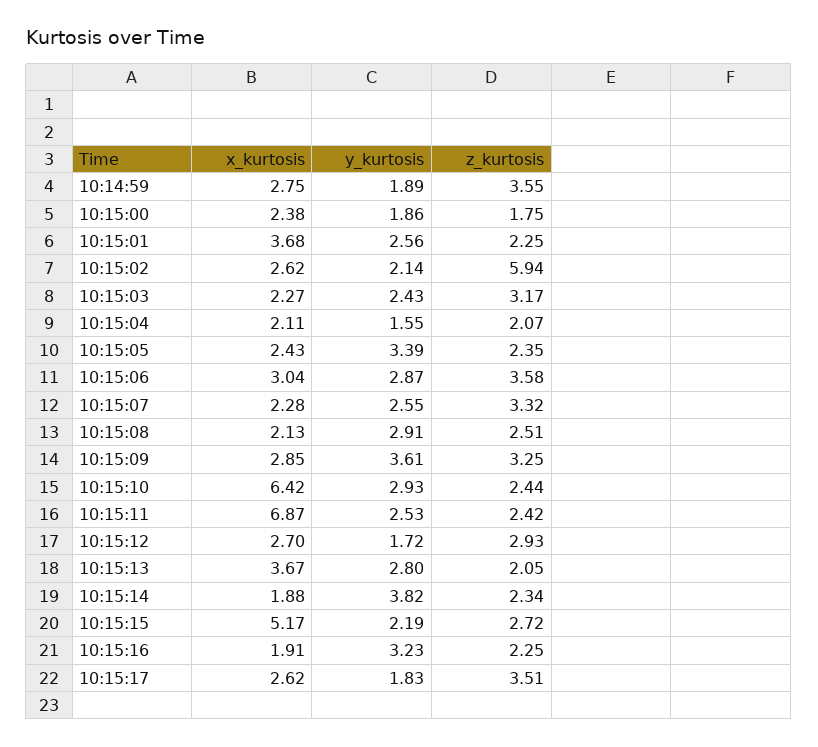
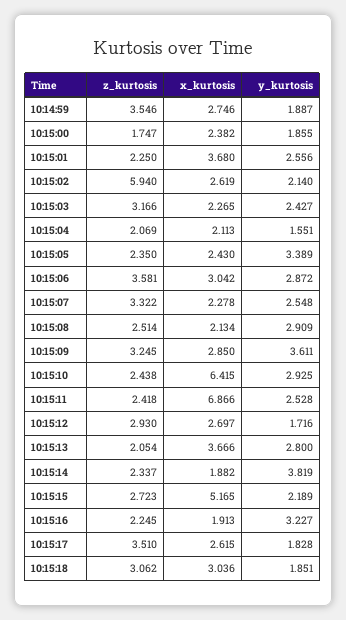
  {
    "x_kurtosis": {
      "10:14:59": 2.746,
      "10:15:00": 2.382,
      "10:15:01": 3.68,
      "10:15:02": 2.619,
      "10:15:03": 2.265,
      "10:15:04": 2.113,
      "10:15:05": 2.43,
      "10:15:06": 3.042,
      "10:15:07": 2.278,
      "10:15:08": 2.134,
      "10:15:09": 2.85,
      "10:15:10": 6.415,
      "10:15:11": 6.866,
      "10:15:12": 2.697,
      "10:15:13": 3.666,
      "10:15:14": 1.882,
      "10:15:15": 5.165,
      "10:15:16": 1.913,
-     "10:15:17": 2.615
+     "10:15:17": 2.615,
+     "10:15:18": 3.036
    },
    "y_kurtosis": {
      "10:14:59": 1.887,
      "10:15:00": 1.855,
      "10:15:01": 2.556,
      "10:15:02": 2.14,
      "10:15:03": 2.427,
      "10:15:04": 1.551,
      "10:15:05": 3.389,
      "10:15:06": 2.872,
      "10:15:07": 2.548,
      "10:15:08": 2.909,
      "10:15:09": 3.611,
      "10:15:10": 2.925,
      "10:15:11": 2.528,
      "10:15:12": 1.716,
      "10:15:13": 2.8,
      "10:15:14": 3.819,
      "10:15:15": 2.189,
      "10:15:16": 3.227,
-     "10:15:17": 1.828
+     "10:15:17": 1.828,
+     "10:15:18": 1.851
    },
    "z_kurtosis": {
      "10:14:59": 3.546,
      "10:15:00": 1.747,
      "10:15:01": 2.25,
      "10:15:02": 5.94,
      "10:15:03": 3.166,
      "10:15:04": 2.069,
      "10:15:05": 2.35,
      "10:15:06": 3.581,
      "10:15:07": 3.322,
      "10:15:08": 2.514,
      "10:15:09": 3.245,
      "10:15:10": 2.438,
      "10:15:11": 2.418,
      "10:15:12": 2.93,
      "10:15:13": 2.054,
      "10:15:14": 2.337,
      "10:15:15": 2.723,
      "10:15:16": 2.245,
-     "10:15:17": 3.51
+     "10:15:17": 3.51,
+     "10:15:18": 3.062
    }
  }

